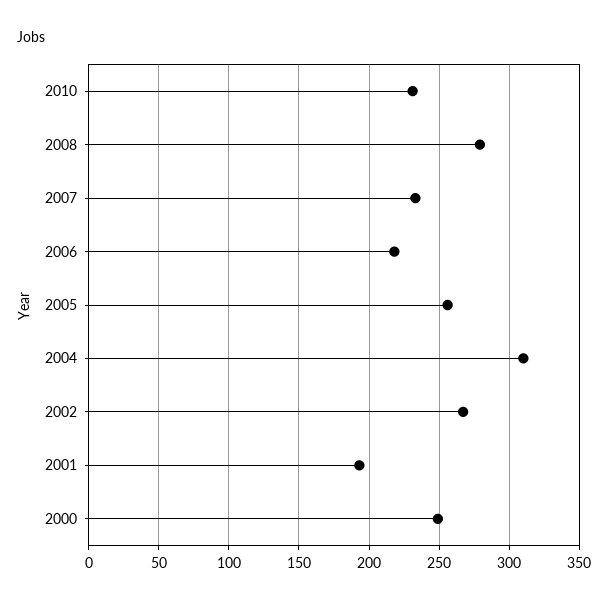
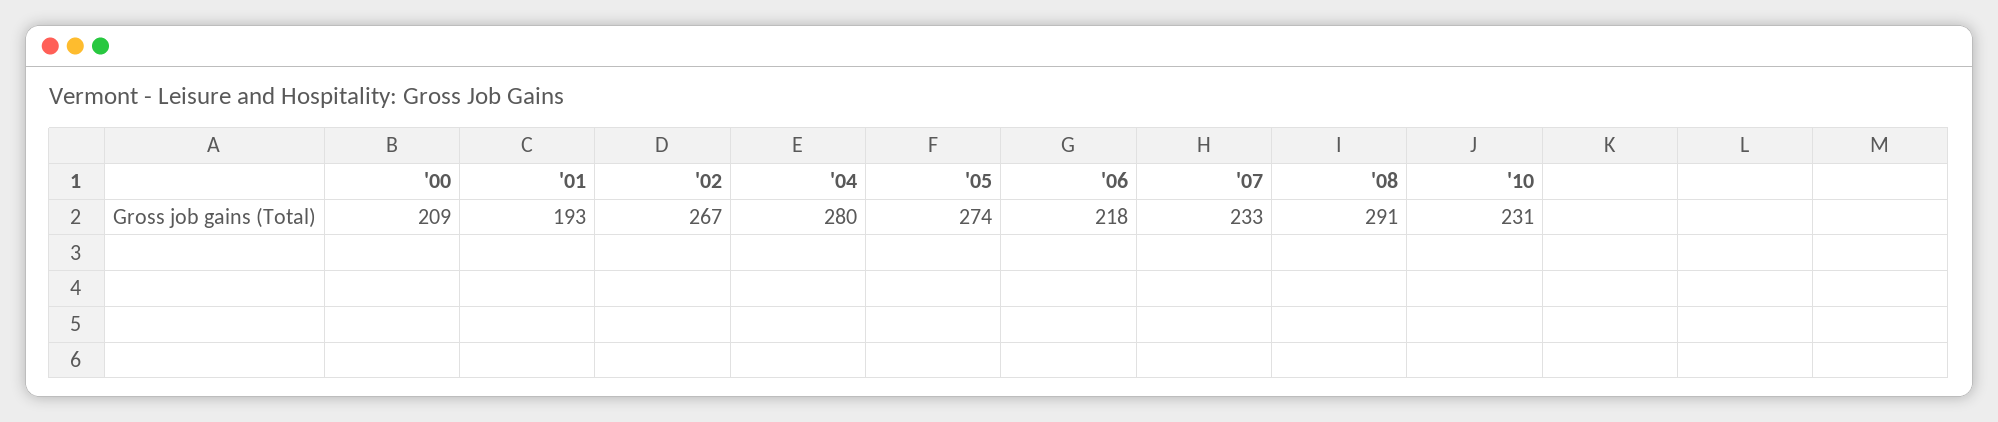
  {
    "2010": 231,
-   "2008": 280,
+   "2008": 291,
    "2007": 233,
    "2006": 218,
-   "2005": 255,
+   "2005": 274,
-   "2004": 310,
+   "2004": 280,
    "2002": 267,
    "2001": 193,
-   "2000": 250
+   "2000": 209
  }

